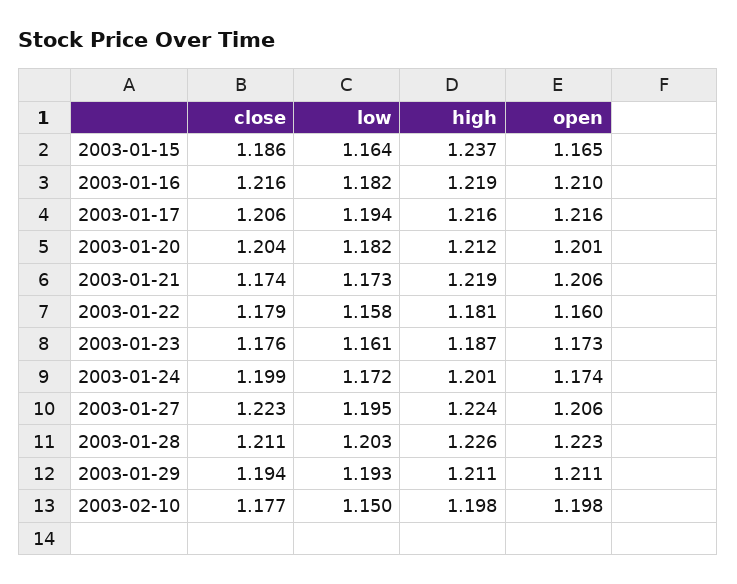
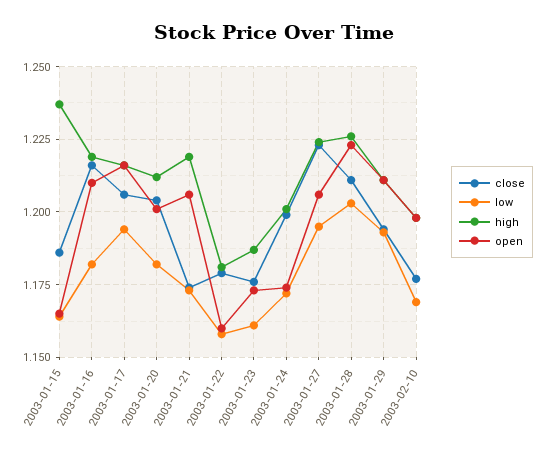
  {
    "close": {
      "2003-01-15": 1.186,
      "2003-01-16": 1.216,
      "2003-01-17": 1.206,
      "2003-01-20": 1.204,
      "2003-01-21": 1.174,
      "2003-01-22": 1.179,
      "2003-01-23": 1.176,
      "2003-01-24": 1.199,
      "2003-01-27": 1.223,
      "2003-01-28": 1.211,
      "2003-01-29": 1.194,
      "2003-02-10": 1.177
    },
    "low": {
      "2003-01-15": 1.164,
      "2003-01-16": 1.182,
      "2003-01-17": 1.194,
      "2003-01-20": 1.182,
      "2003-01-21": 1.173,
      "2003-01-22": 1.158,
      "2003-01-23": 1.161,
      "2003-01-24": 1.172,
      "2003-01-27": 1.195,
      "2003-01-28": 1.203,
      "2003-01-29": 1.193,
-     "2003-02-10": 1.15
+     "2003-02-10": 1.17
    },
    "high": {
      "2003-01-15": 1.237,
      "2003-01-16": 1.219,
      "2003-01-17": 1.216,
      "2003-01-20": 1.212,
      "2003-01-21": 1.219,
      "2003-01-22": 1.181,
      "2003-01-23": 1.187,
      "2003-01-24": 1.201,
      "2003-01-27": 1.224,
      "2003-01-28": 1.226,
      "2003-01-29": 1.211,
      "2003-02-10": 1.198
    },
    "open": {
      "2003-01-15": 1.165,
      "2003-01-16": 1.21,
      "2003-01-17": 1.216,
      "2003-01-20": 1.201,
      "2003-01-21": 1.206,
      "2003-01-22": 1.16,
      "2003-01-23": 1.173,
      "2003-01-24": 1.174,
      "2003-01-27": 1.206,
      "2003-01-28": 1.223,
      "2003-01-29": 1.211,
      "2003-02-10": 1.198
    }
  }

